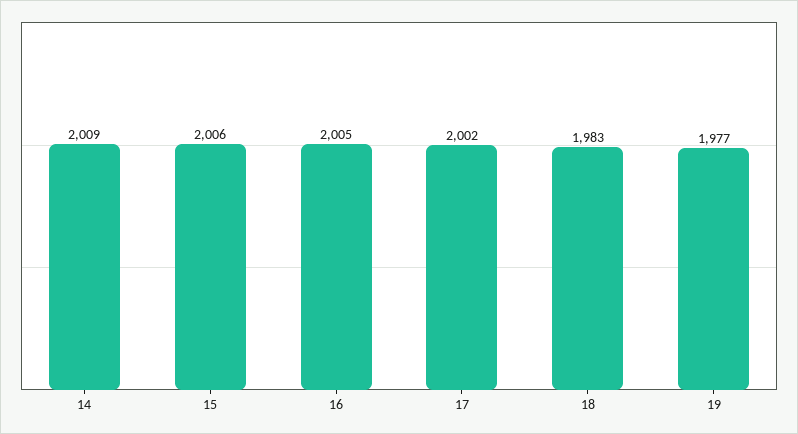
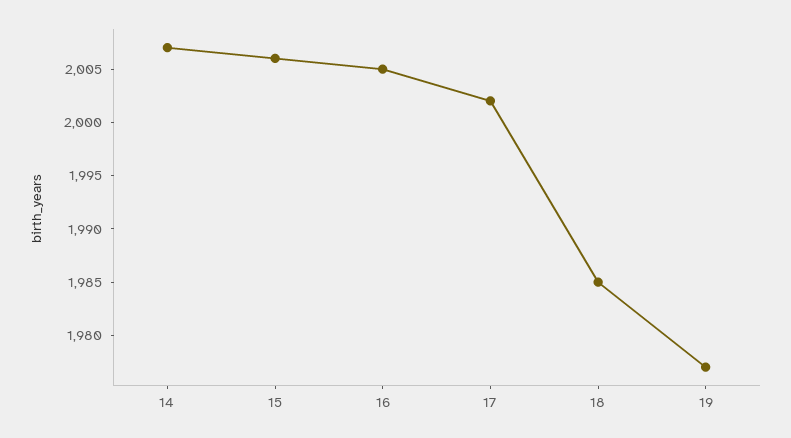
  {
-   "14": 2009,
+   "14": 2007,
    "15": 2006,
    "16": 2005,
    "17": 2002,
-   "18": 1983,
+   "18": 1985,
    "19": 1977
  }

